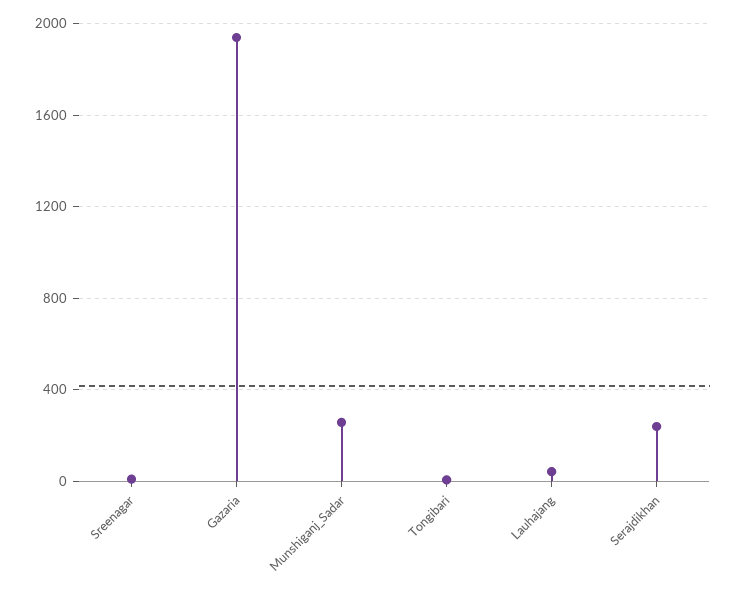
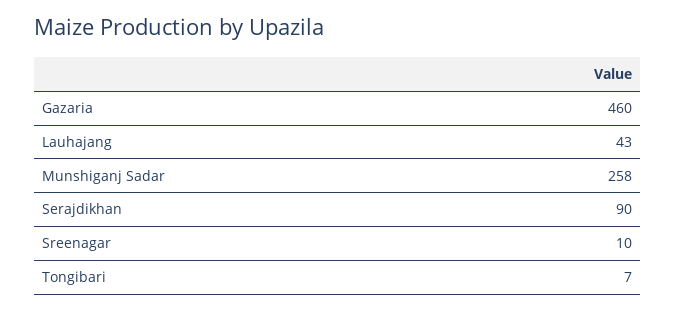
  {
    "Sreenagar": 10,
-   "Gazaria": 1950,
+   "Gazaria": 460,
    "Munshiganj_Sadar": 258,
    "Tongibari": 7,
    "Lauhajang": 43,
-   "Serajdikhan": 250
+   "Serajdikhan": 90
  }

